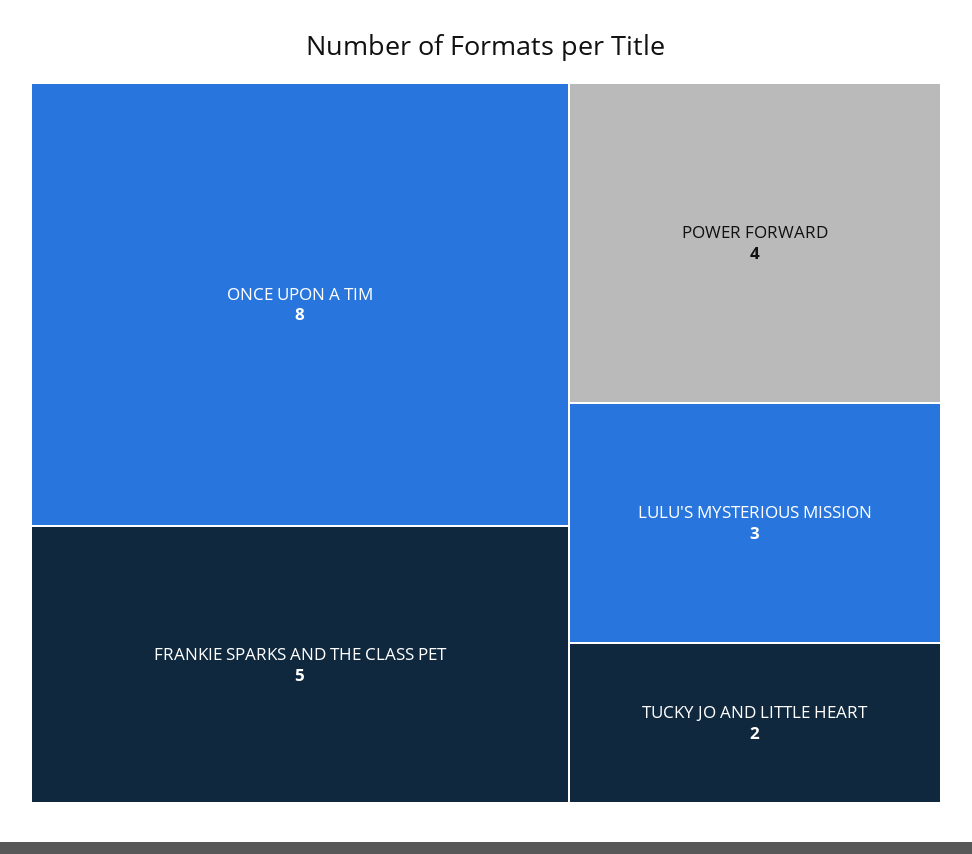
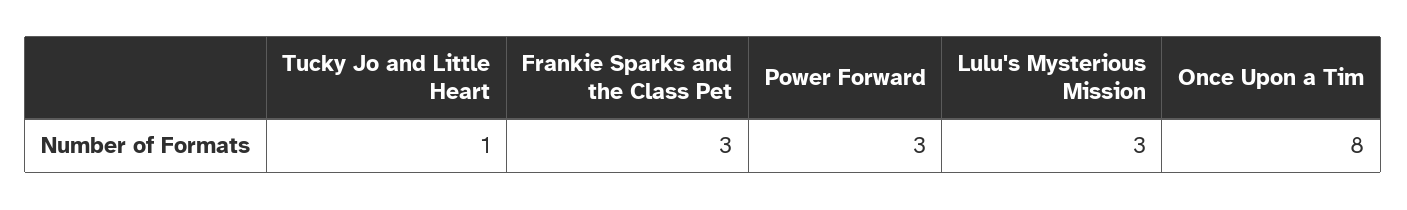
  {
    "ONCE UPON A TIM": 8,
-   "FRANKIE SPARKS AND THE CLASS PET": 5,
+   "FRANKIE SPARKS AND THE CLASS PET": 3,
-   "POWER FORWARD": 4,
+   "POWER FORWARD": 3,
    "LULU'S MYSTERIOUS MISSION": 3,
-   "TUCKY JO AND LITTLE HEART": 2
+   "TUCKY JO AND LITTLE HEART": 1
  }

